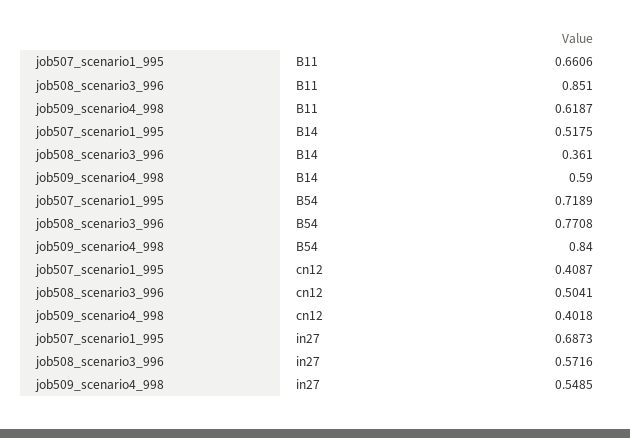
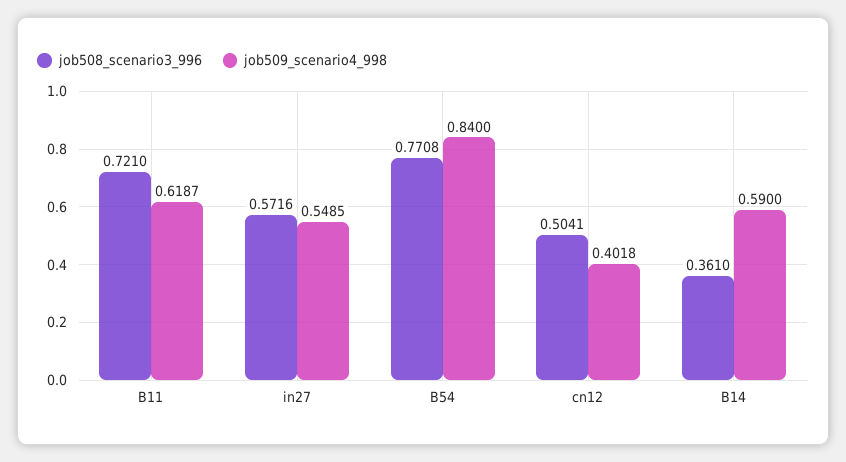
  {
-   "job507_scenario1_995": {
-     "B11": 0.6606,
-     "B14": 0.5175,
-     "B54": 0.7189,
-     "cn12": 0.4087,
-     "in27": 0.6873
-   },
    "job508_scenario3_996": {
-     "B11": 0.851,
+     "B11": 0.721,
      "B14": 0.361,
      "B54": 0.7708,
      "cn12": 0.5041,
      "in27": 0.5716
    },
    "job509_scenario4_998": {
      "B11": 0.6187,
      "B14": 0.59,
      "B54": 0.84,
      "cn12": 0.4018,
      "in27": 0.5485
    }
  }

